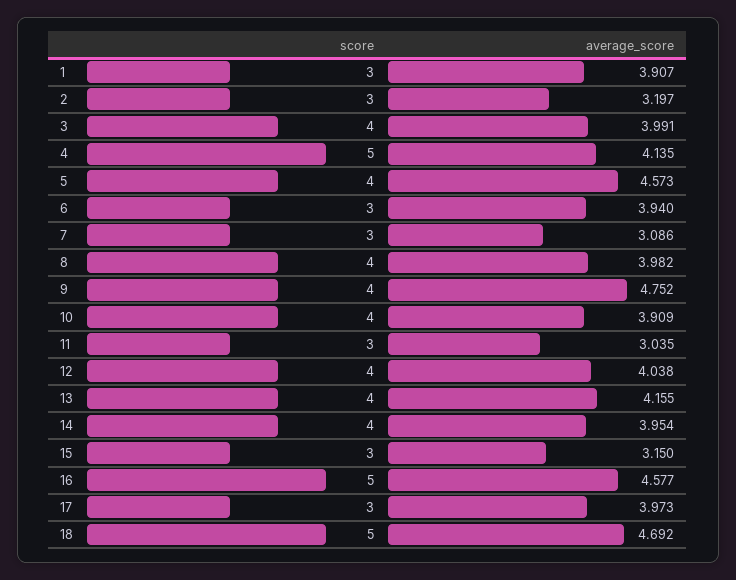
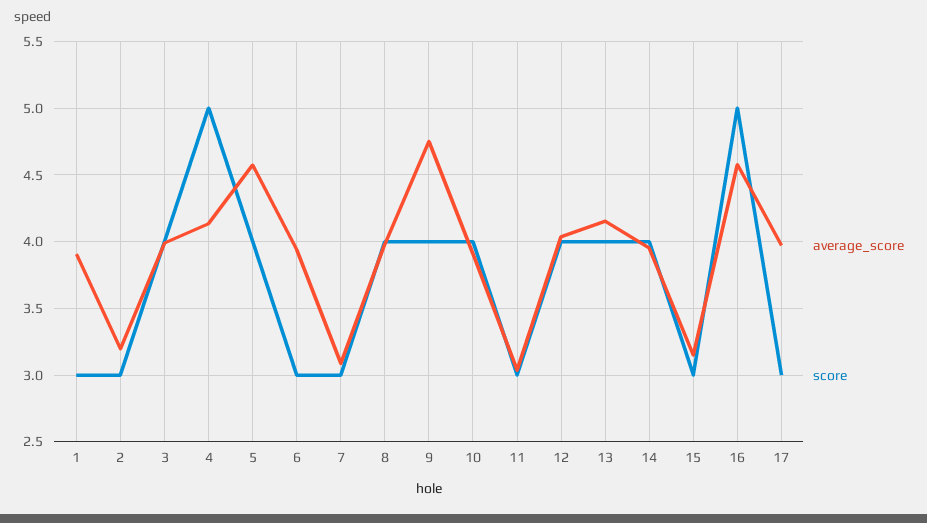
  {
    "score": {
      "1": 3,
      "2": 3,
      "3": 4,
      "4": 5,
      "5": 4,
      "6": 3,
      "7": 3,
      "8": 4,
      "9": 4,
      "10": 4,
      "11": 3,
      "12": 4,
      "13": 4,
      "14": 4,
      "15": 3,
      "16": 5,
-     "17": 3,
+     "17": 3
-     "18": 5
    },
    "average_score": {
      "1": 3.907,
      "2": 3.197,
      "3": 3.991,
      "4": 4.135,
      "5": 4.573,
      "6": 3.94,
      "7": 3.086,
      "8": 3.982,
      "9": 4.752,
      "10": 3.909,
      "11": 3.035,
      "12": 4.038,
      "13": 4.155,
      "14": 3.954,
      "15": 3.15,
      "16": 4.577,
-     "17": 3.973,
+     "17": 3.973
-     "18": 4.692
    }
  }

